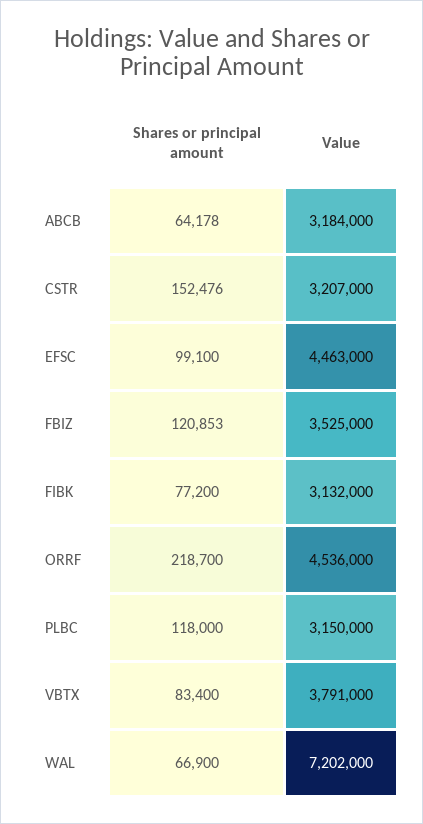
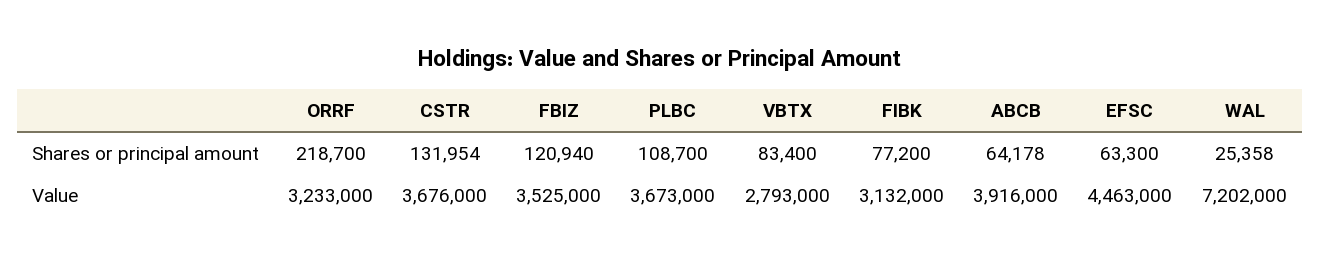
  {
    "Shares or principal amount": {
      "ABCB": 64178,
-     "CSTR": 152476,
+     "CSTR": 131954,
-     "EFSC": 99100,
+     "EFSC": 63300,
-     "FBIZ": 120853,
+     "FBIZ": 120940,
      "FIBK": 77200,
      "ORRF": 218700,
-     "PLBC": 118000,
+     "PLBC": 108700,
      "VBTX": 83400,
-     "WAL": 66900
+     "WAL": 25358
    },
    "Value": {
-     "ABCB": 3184000,
+     "ABCB": 3916000,
-     "CSTR": 3207000,
+     "CSTR": 3676000,
      "EFSC": 4463000,
      "FBIZ": 3525000,
      "FIBK": 3132000,
-     "ORRF": 4536000,
+     "ORRF": 3233000,
-     "PLBC": 3150000,
+     "PLBC": 3673000,
-     "VBTX": 3791000,
+     "VBTX": 2793000,
      "WAL": 7202000
    }
  }

